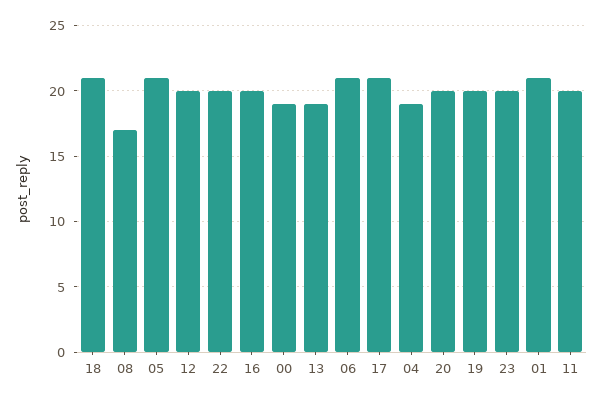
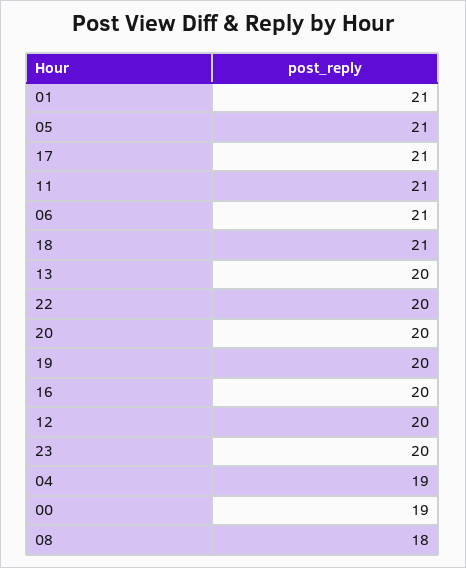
  {
    "18": 21,
-   "08": 17,
+   "08": 18,
    "05": 21,
    "12": 20,
    "22": 20,
    "16": 20,
    "00": 19,
-   "13": 19,
+   "13": 20,
    "06": 21,
    "17": 21,
    "04": 19,
    "20": 20,
    "19": 20,
    "23": 20,
    "01": 21,
-   "11": 20
+   "11": 21
  }

